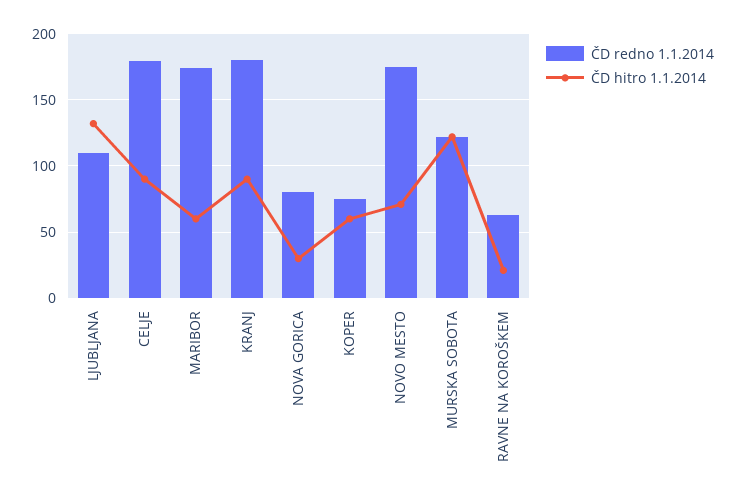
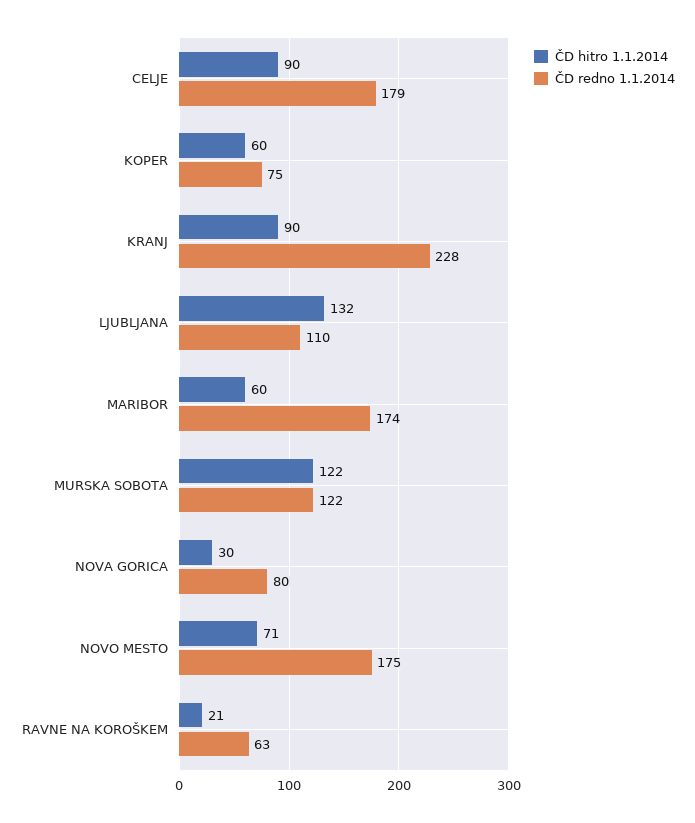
  {
    "ČD redno 1.1.2014": {
      "LJUBLJANA": 110,
      "CELJE": 179,
      "MARIBOR": 174,
-     "KRANJ": 180,
+     "KRANJ": 228,
      "NOVA GORICA": 80,
      "KOPER": 75,
      "NOVO MESTO": 175,
      "MURSKA SOBOTA": 122,
      "RAVNE NA KOROŠKEM": 63
    },
    "ČD hitro 1.1.2014": {
      "LJUBLJANA": 132,
      "CELJE": 90,
      "MARIBOR": 60,
      "KRANJ": 90,
      "NOVA GORICA": 30,
      "KOPER": 60,
      "NOVO MESTO": 71,
      "MURSKA SOBOTA": 122,
      "RAVNE NA KOROŠKEM": 21
    }
  }

